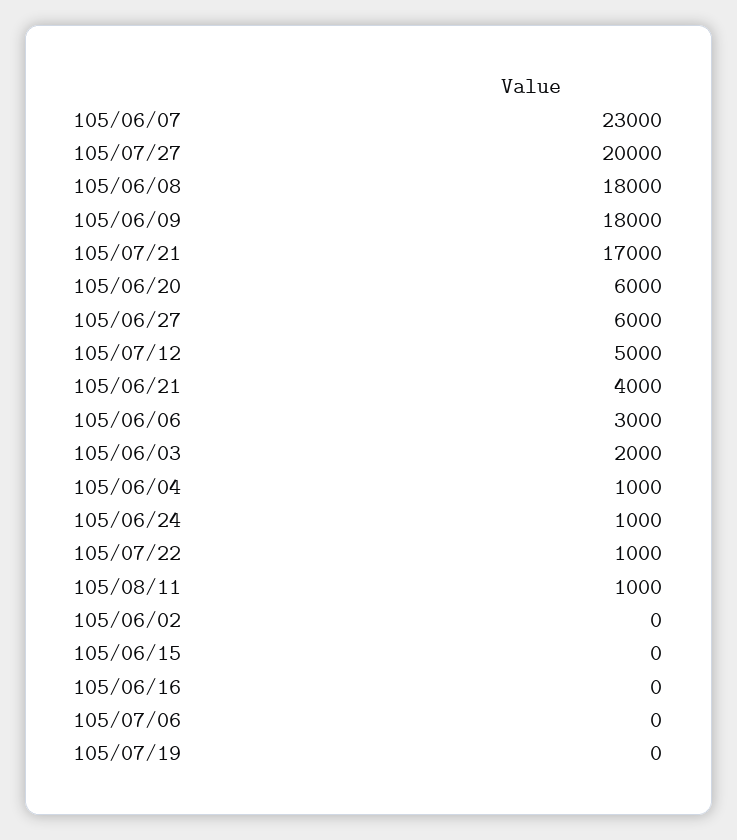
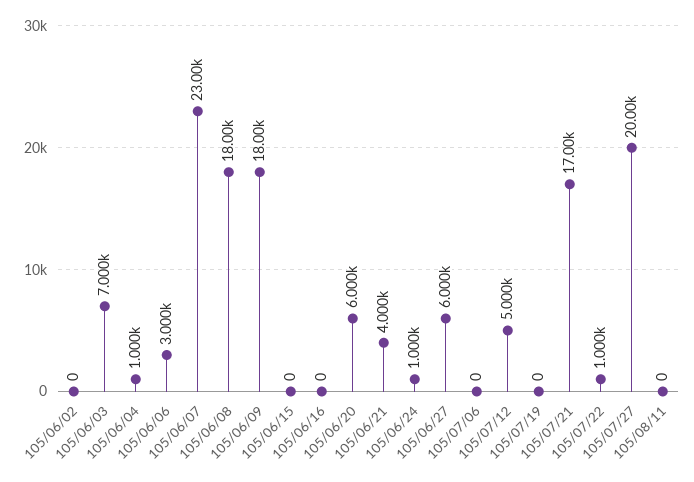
  {
    "105/06/07": 23000,
    "105/07/27": 20000,
    "105/06/08": 18000,
    "105/06/09": 18000,
    "105/07/21": 17000,
    "105/06/20": 6000,
    "105/06/27": 6000,
    "105/07/12": 5000,
    "105/06/21": 4000,
    "105/06/06": 3000,
-   "105/06/03": 2000,
+   "105/06/03": 7000,
    "105/06/04": 1000,
    "105/06/24": 1000,
    "105/07/22": 1000,
-   "105/08/11": 1000,
+   "105/08/11": 0,
    "105/06/02": 0,
    "105/06/15": 0,
    "105/06/16": 0,
    "105/07/06": 0,
    "105/07/19": 0
  }

